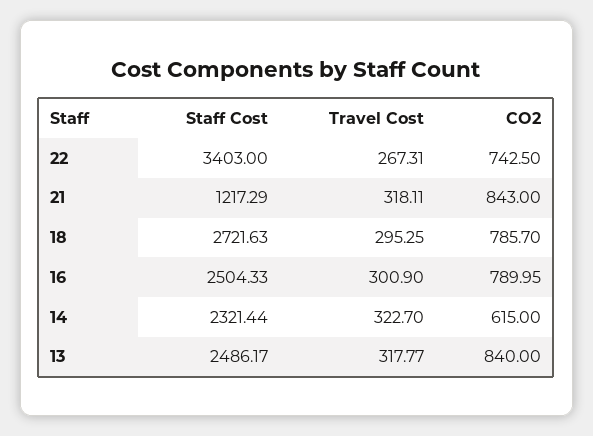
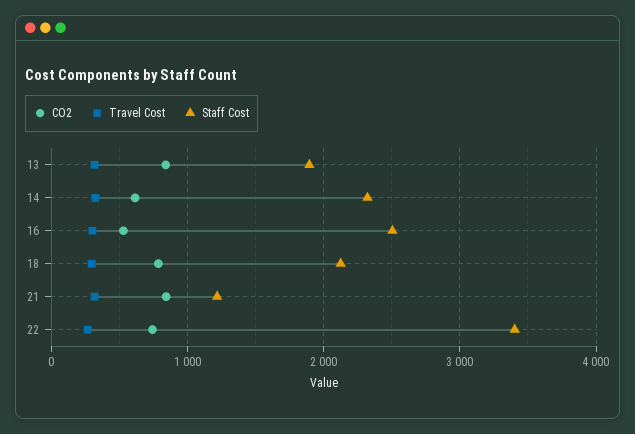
  {
    "Staff Cost": {
      "22": 3403,
      "21": 1217.29,
-     "18": 2721.63,
+     "18": 2100,
      "16": 2504.33,
      "14": 2321.44,
-     "13": 2486.17
+     "13": 1900
    },
    "Travel Cost": {
      "22": 267.31,
      "21": 318.11,
      "18": 295.25,
      "16": 300.9,
      "14": 322.7,
      "13": 317.77
    },
    "CO2": {
      "22": 742.5,
      "21": 843,
      "18": 785.7,
-     "16": 789.95,
+     "16": 500,
      "14": 615,
      "13": 840
    }
  }

